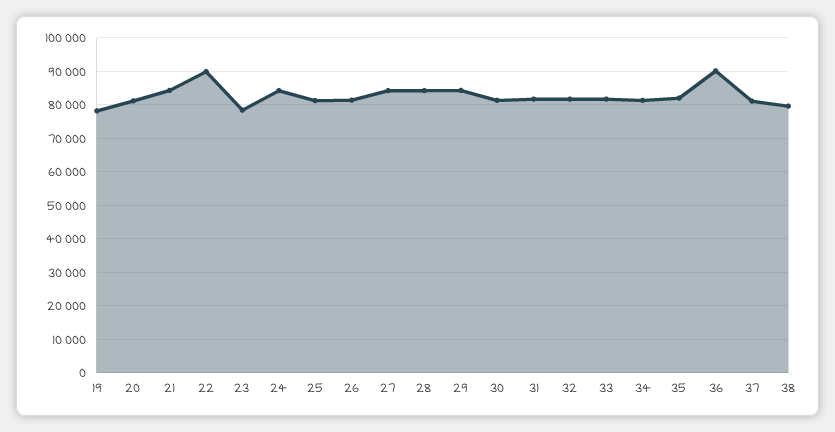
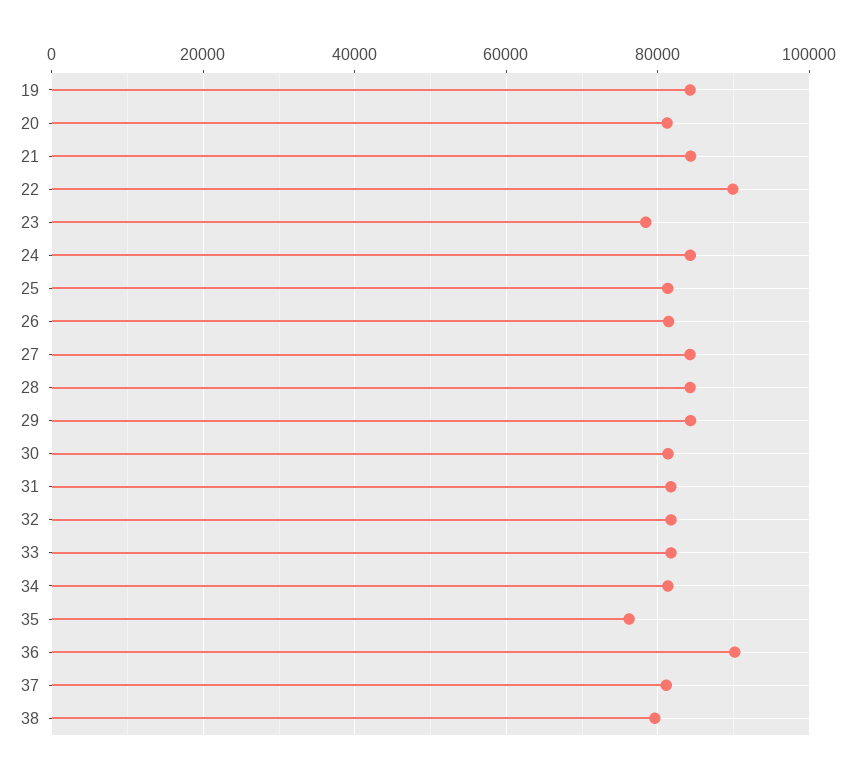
  {
-   "19": 78000,
+   "19": 84000,
    "20": 82000,
    "21": 84000,
    "22": 90000,
    "23": 78000,
    "24": 84000,
    "25": 82000,
    "26": 82000,
    "27": 84000,
    "28": 84000,
    "29": 84000,
    "30": 82000,
    "31": 82000,
    "32": 82000,
    "33": 82000,
    "34": 82000,
-   "35": 82000,
+   "35": 76000,
    "36": 90000,
    "37": 82000,
    "38": 80000
  }

